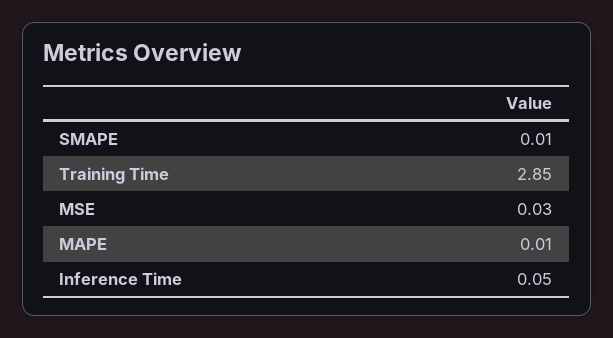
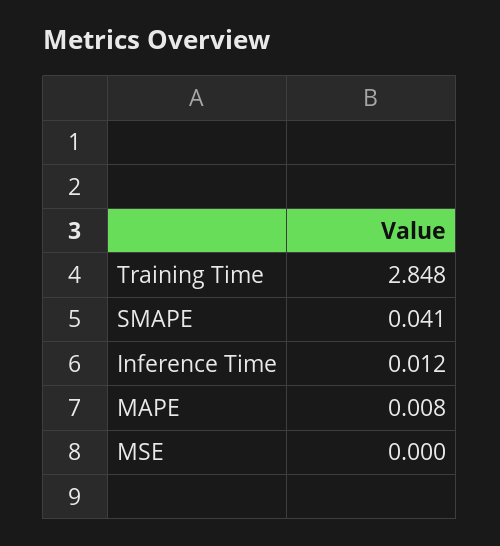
  {
-   "SMAPE": 0.01,
+   "SMAPE": 0.041,
    "Training Time": 2.848,
-   "MSE": 0.03,
+   "MSE": 0,
    "MAPE": 0.008,
-   "Inference Time": 0.05
+   "Inference Time": 0.012
  }

